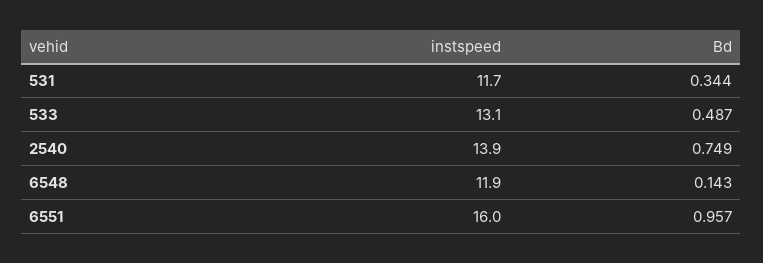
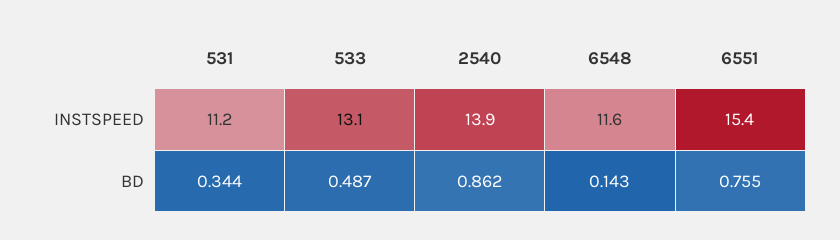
  {
    "instspeed": {
-     "531": 11.7,
+     "531": 11.2,
      "533": 13.1,
      "2540": 13.9,
-     "6548": 11.9,
+     "6548": 11.6,
-     "6551": 16
+     "6551": 15.4
    },
    "Bd": {
      "531": 0.344,
      "533": 0.487,
-     "2540": 0.749,
+     "2540": 0.862,
      "6548": 0.143,
-     "6551": 0.957
+     "6551": 0.755
    }
  }

